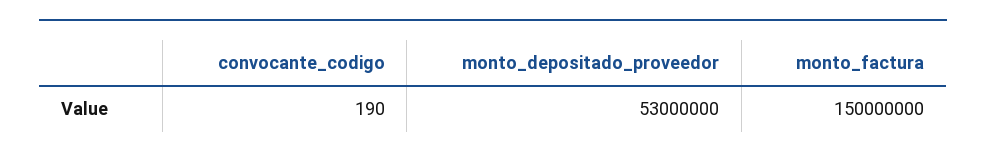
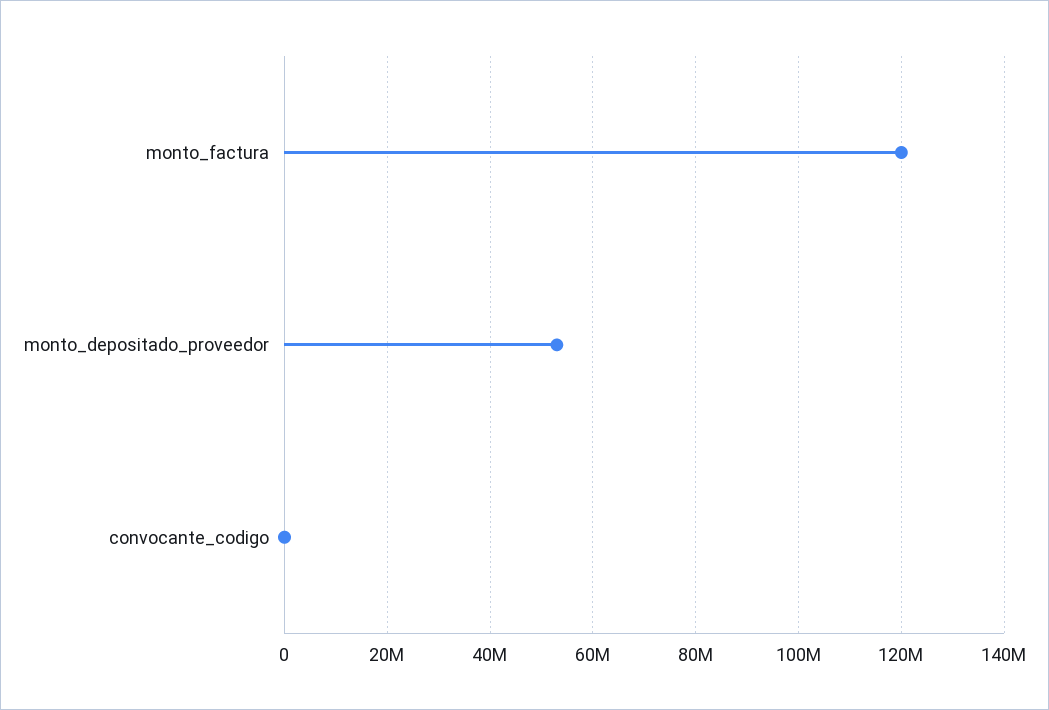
  {
    "convocante_codigo": 190,
    "monto_depositado_proveedor": 53000000,
-   "monto_factura": 150000000
+   "monto_factura": 120000000
  }

